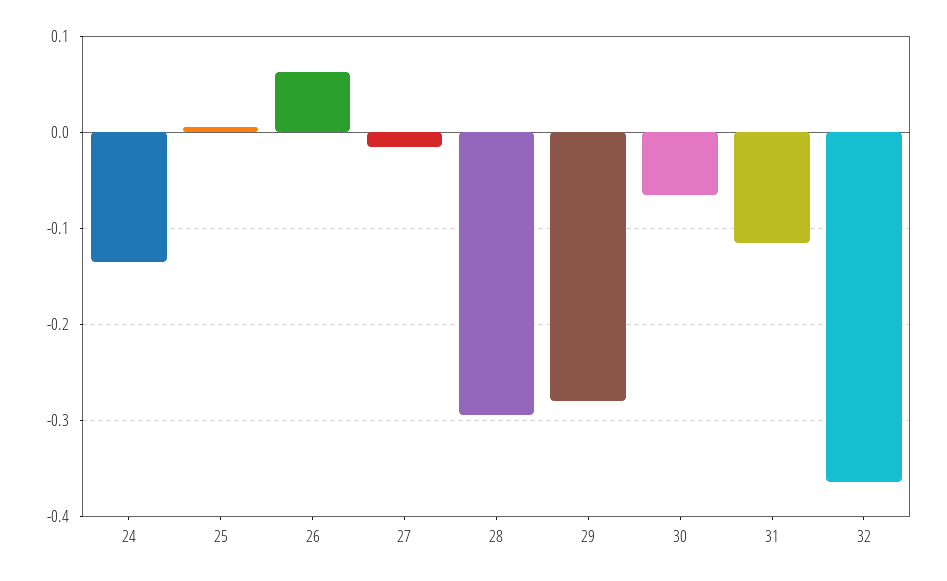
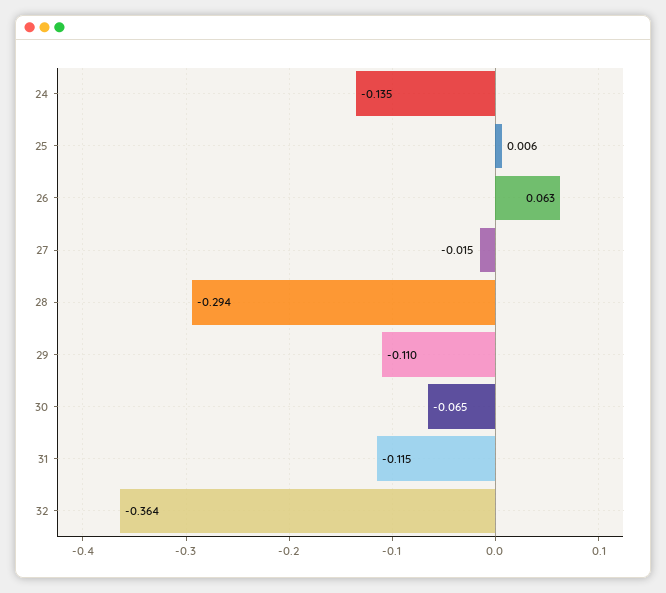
  {
    "24": -0.135,
    "25": 0.006,
    "26": 0.063,
    "27": -0.015,
    "28": -0.294,
-   "29": -0.28,
+   "29": -0.11,
    "30": -0.065,
    "31": -0.115,
    "32": -0.364
  }

